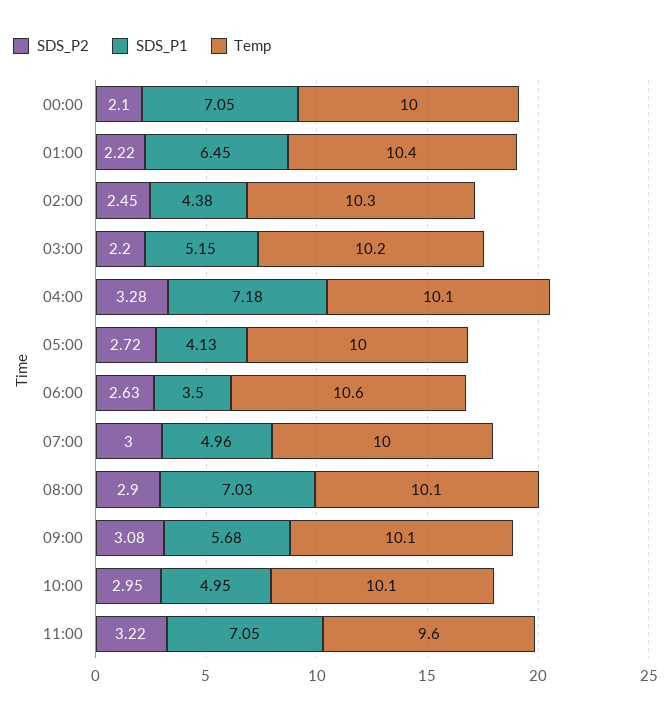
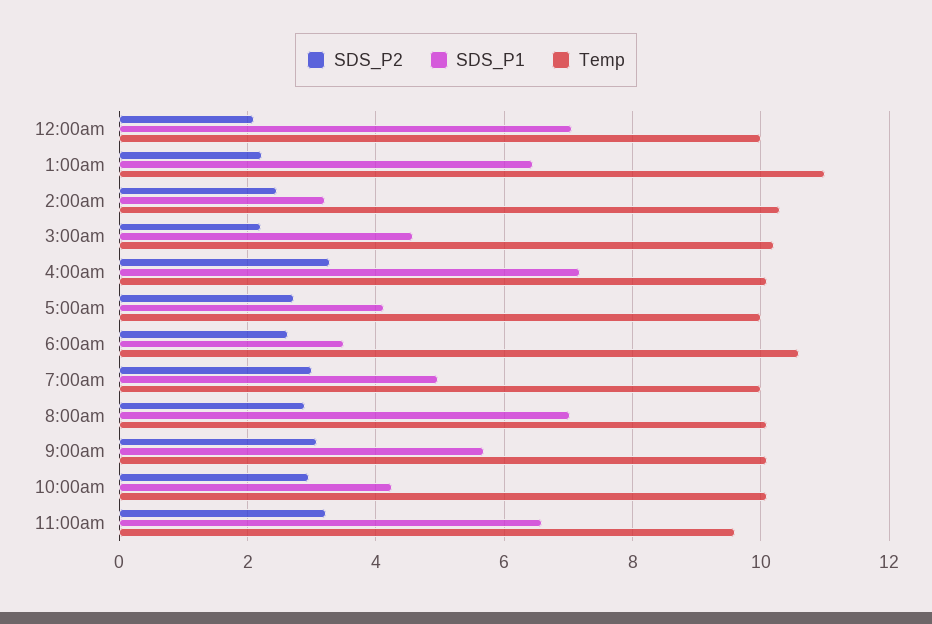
  {
    "SDS_P2": {
      "00:00": 2.1,
      "01:00": 2.22,
      "02:00": 2.45,
      "03:00": 2.2,
      "04:00": 3.28,
      "05:00": 2.72,
      "06:00": 2.63,
      "07:00": 3,
      "08:00": 2.9,
      "09:00": 3.08,
      "10:00": 2.95,
      "11:00": 3.22
    },
    "SDS_P1": {
      "00:00": 7.05,
      "01:00": 6.45,
-     "02:00": 4.38,
+     "02:00": 3.2,
-     "03:00": 5.15,
+     "03:00": 4.6,
      "04:00": 7.18,
      "05:00": 4.13,
      "06:00": 3.5,
      "07:00": 4.96,
      "08:00": 7.03,
      "09:00": 5.68,
-     "10:00": 4.95,
+     "10:00": 4.2,
-     "11:00": 7.05
+     "11:00": 6.6
    },
    "Temp": {
      "00:00": 10,
-     "01:00": 10.4,
+     "01:00": 11,
      "02:00": 10.3,
      "03:00": 10.2,
      "04:00": 10.1,
      "05:00": 10,
      "06:00": 10.6,
      "07:00": 10,
      "08:00": 10.1,
      "09:00": 10.1,
      "10:00": 10.1,
      "11:00": 9.6
    }
  }

